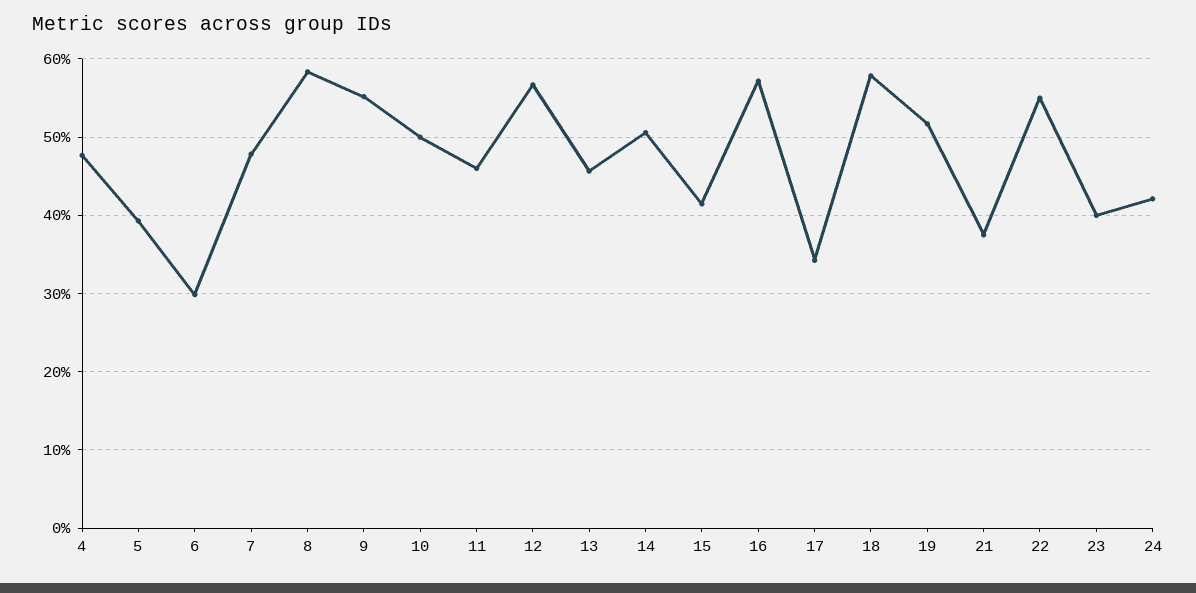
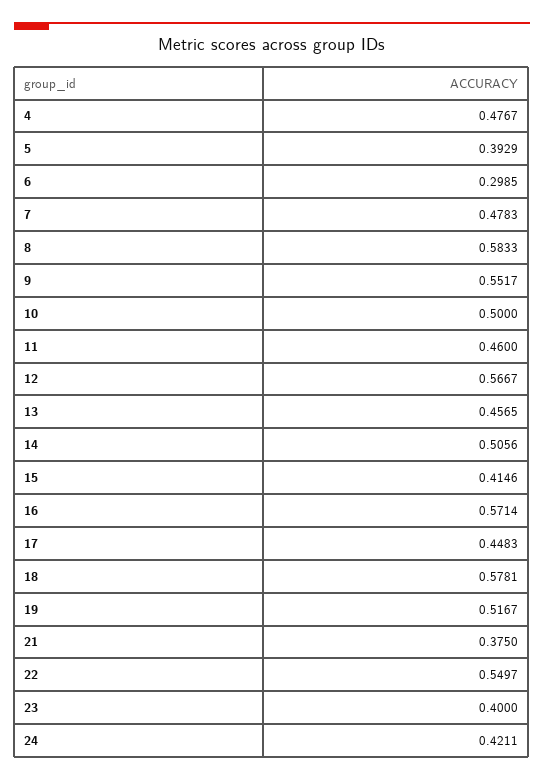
  {
    "4": 0.4767,
    "5": 0.3929,
    "6": 0.2985,
    "7": 0.4783,
    "8": 0.5833,
    "9": 0.5517,
    "10": 0.5,
    "11": 0.46,
    "12": 0.5667,
    "13": 0.4565,
    "14": 0.5056,
    "15": 0.4146,
    "16": 0.5714,
-   "17": 0.34,
+   "17": 0.4483,
    "18": 0.5781,
    "19": 0.5167,
    "21": 0.375,
    "22": 0.5497,
    "23": 0.4,
    "24": 0.4211
  }

